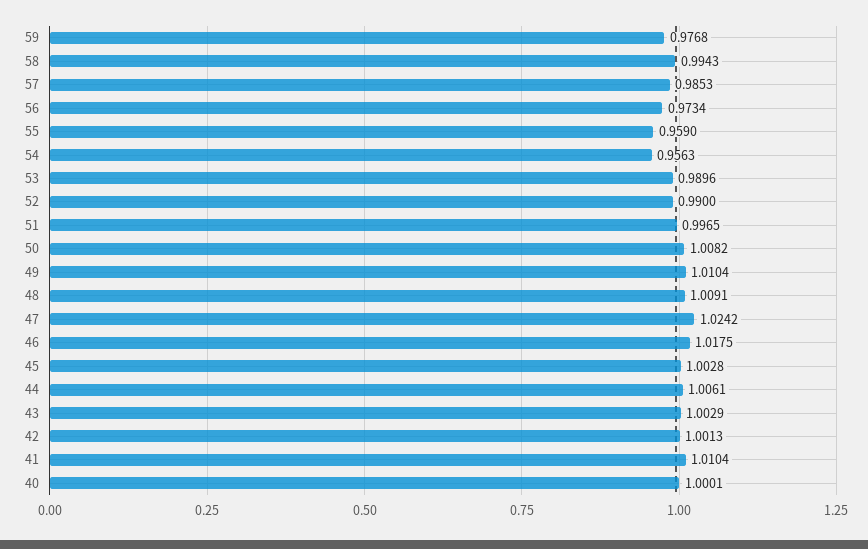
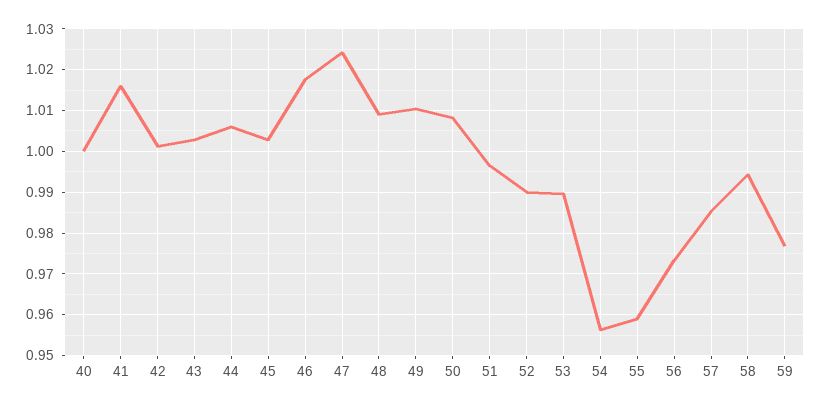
  {
    "59": 0.9768,
    "58": 0.9943,
    "57": 0.9853,
    "56": 0.9734,
    "55": 0.959,
    "54": 0.9563,
    "53": 0.9896,
    "52": 0.99,
    "51": 0.9965,
    "50": 1.0082,
    "49": 1.0104,
    "48": 1.0091,
    "47": 1.0242,
    "46": 1.0175,
    "45": 1.0028,
    "44": 1.0061,
    "43": 1.0029,
    "42": 1.0013,
-   "41": 1.0104,
+   "41": 1.016,
    "40": 1.0001
  }

